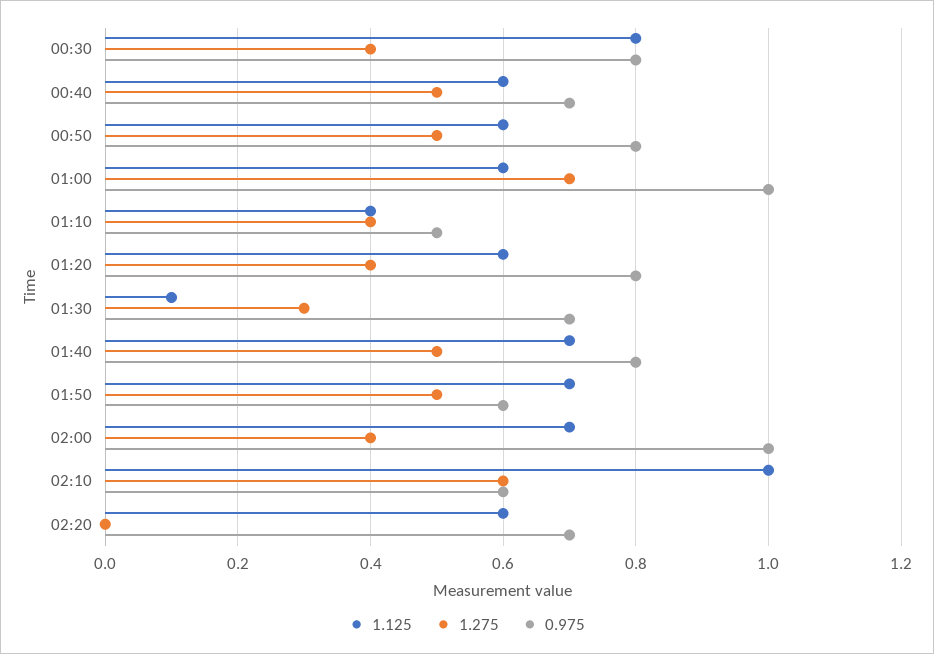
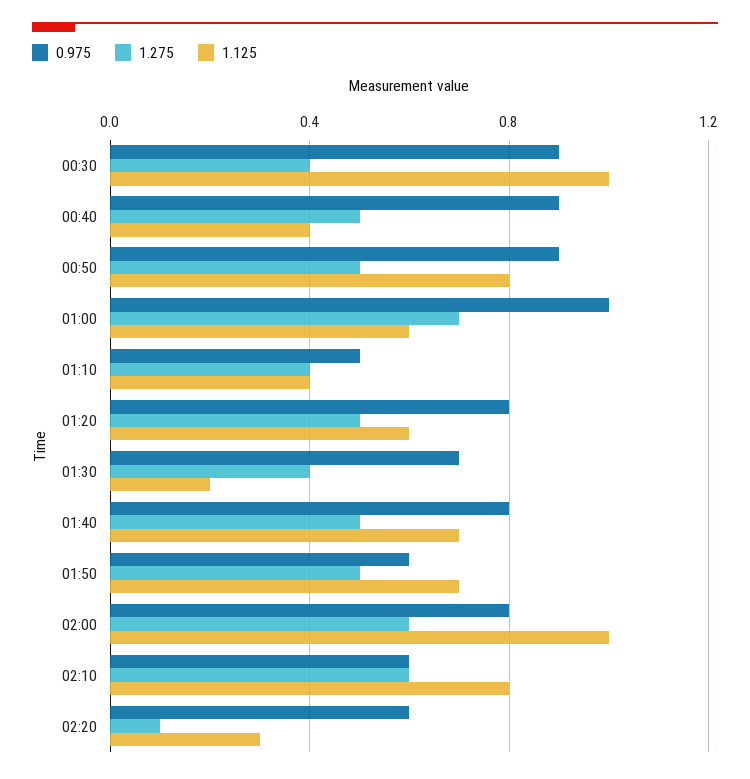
  {
    "1.125": {
-     "00:30": 0.8,
+     "00:30": 1,
-     "00:40": 0.6,
+     "00:40": 0.4,
-     "00:50": 0.6,
+     "00:50": 0.8,
      "01:00": 0.6,
      "01:10": 0.4,
      "01:20": 0.6,
-     "01:30": 0.1,
+     "01:30": 0.2,
      "01:40": 0.7,
      "01:50": 0.7,
-     "02:00": 0.7,
+     "02:00": 1,
-     "02:10": 1,
+     "02:10": 0.8,
-     "02:20": 0.6
+     "02:20": 0.3
    },
    "1.275": {
      "00:30": 0.4,
      "00:40": 0.5,
      "00:50": 0.5,
      "01:00": 0.7,
      "01:10": 0.4,
-     "01:20": 0.4,
+     "01:20": 0.5,
-     "01:30": 0.3,
+     "01:30": 0.4,
      "01:40": 0.5,
      "01:50": 0.5,
-     "02:00": 0.4,
+     "02:00": 0.6,
      "02:10": 0.6,
-     "02:20": 0
+     "02:20": 0.1
    },
    "0.975": {
-     "00:30": 0.8,
+     "00:30": 0.9,
-     "00:40": 0.7,
+     "00:40": 0.9,
-     "00:50": 0.8,
+     "00:50": 0.9,
      "01:00": 1,
      "01:10": 0.5,
      "01:20": 0.8,
      "01:30": 0.7,
      "01:40": 0.8,
      "01:50": 0.6,
-     "02:00": 1,
+     "02:00": 0.8,
      "02:10": 0.6,
-     "02:20": 0.7
+     "02:20": 0.6
    }
  }

